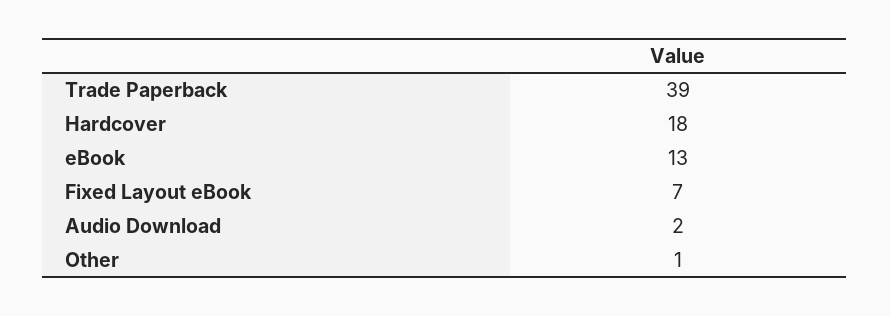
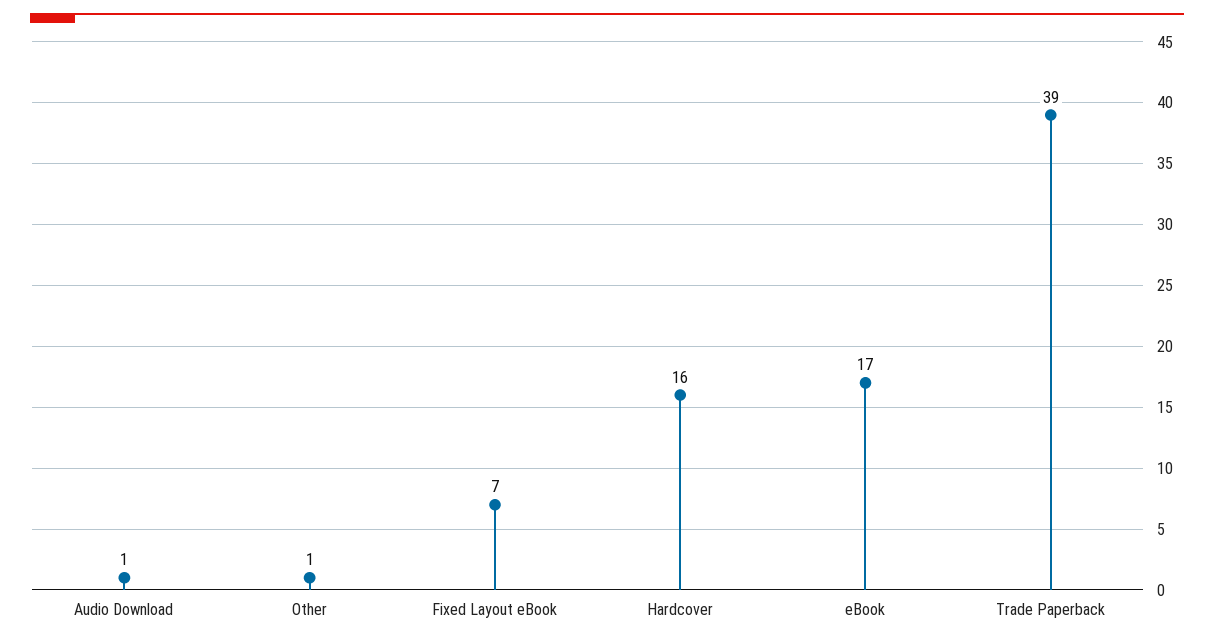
  {
    "Trade Paperback": 39,
-   "Hardcover": 18,
+   "Hardcover": 16,
-   "eBook": 13,
+   "eBook": 17,
    "Fixed Layout eBook": 7,
-   "Audio Download": 2,
+   "Audio Download": 1,
    "Other": 1
  }

